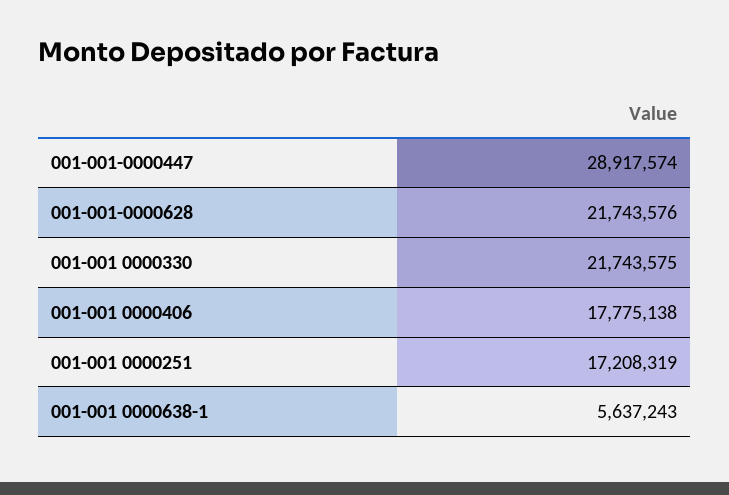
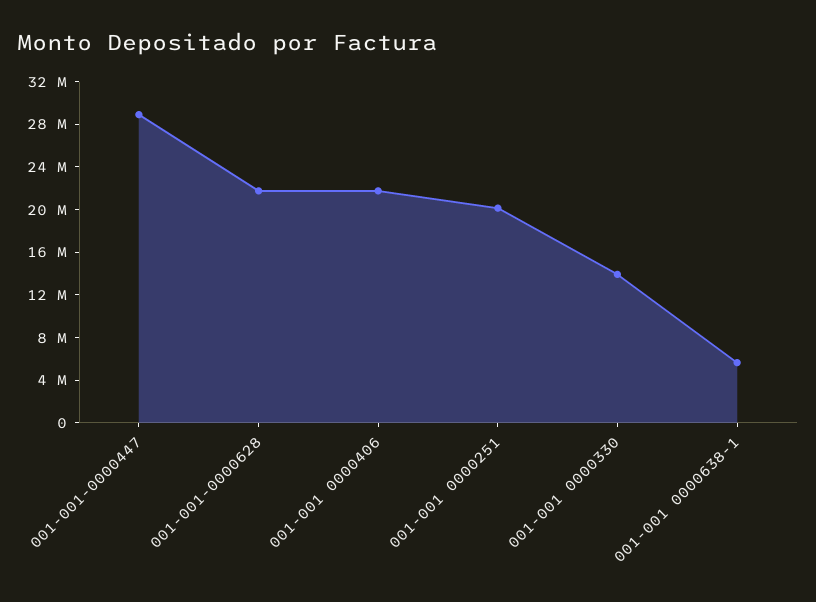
  {
    "001-001-0000447": 28917574,
    "001-001-0000628": 21743576,
-   "001-001 0000330": 21743575,
+   "001-001 0000330": 14000000,
-   "001-001 0000406": 17775138,
+   "001-001 0000406": 22000000,
-   "001-001 0000251": 17208319,
+   "001-001 0000251": 20000000,
    "001-001 0000638-1": 5637243
  }

